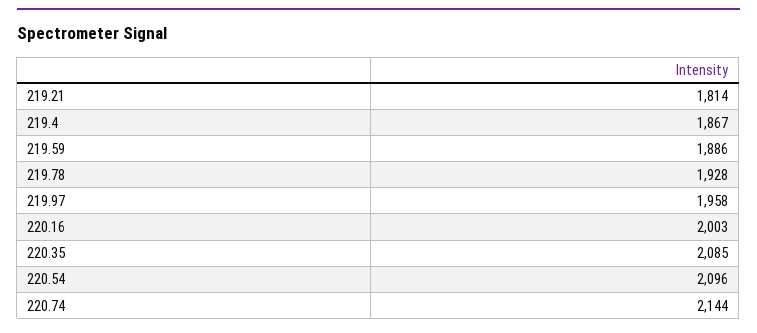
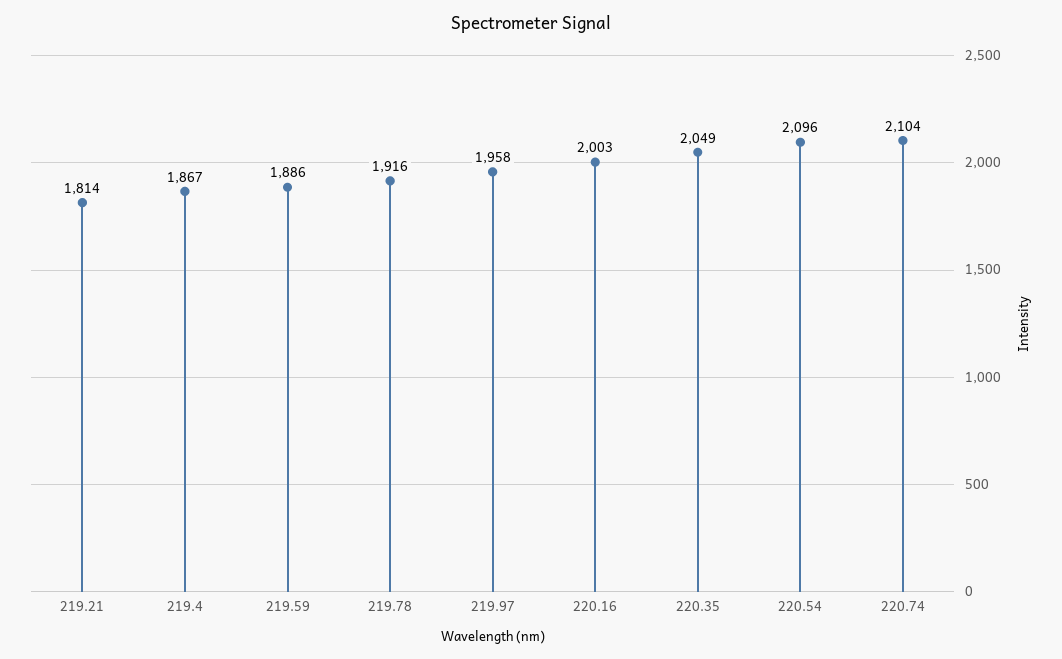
  {
    "219.21": 1814,
    "219.4": 1867,
    "219.59": 1886,
-   "219.78": 1928,
+   "219.78": 1916,
    "219.97": 1958,
    "220.16": 2003,
-   "220.35": 2085,
+   "220.35": 2049,
    "220.54": 2096,
-   "220.74": 2144
+   "220.74": 2104
  }

